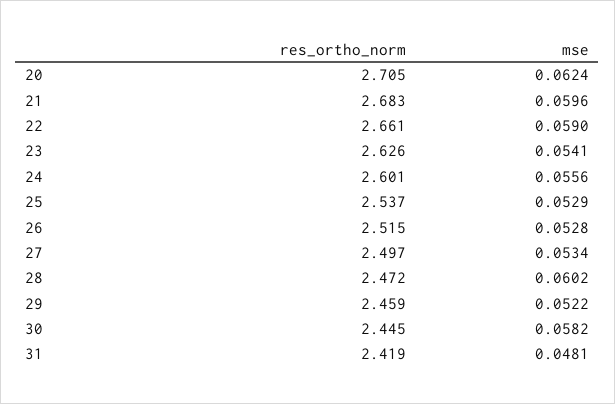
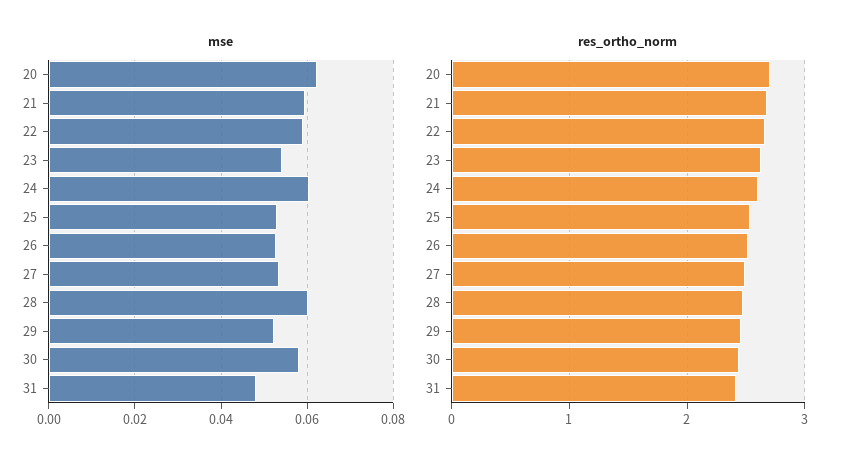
  {
    "res_ortho_norm": {
      "20": 2.705,
      "21": 2.683,
      "22": 2.661,
      "23": 2.626,
      "24": 2.601,
      "25": 2.537,
      "26": 2.515,
      "27": 2.497,
      "28": 2.472,
      "29": 2.459,
      "30": 2.445,
      "31": 2.419
    },
    "mse": {
      "20": 0.0624,
      "21": 0.0596,
      "22": 0.059,
      "23": 0.0541,
-     "24": 0.0556,
+     "24": 0.06,
      "25": 0.0529,
      "26": 0.0528,
      "27": 0.0534,
      "28": 0.0602,
      "29": 0.0522,
      "30": 0.0582,
      "31": 0.0481
    }
  }

